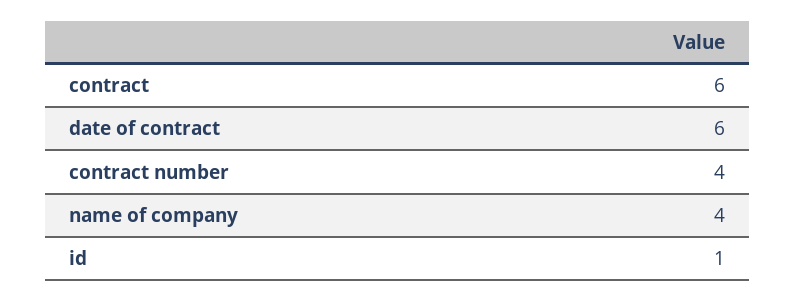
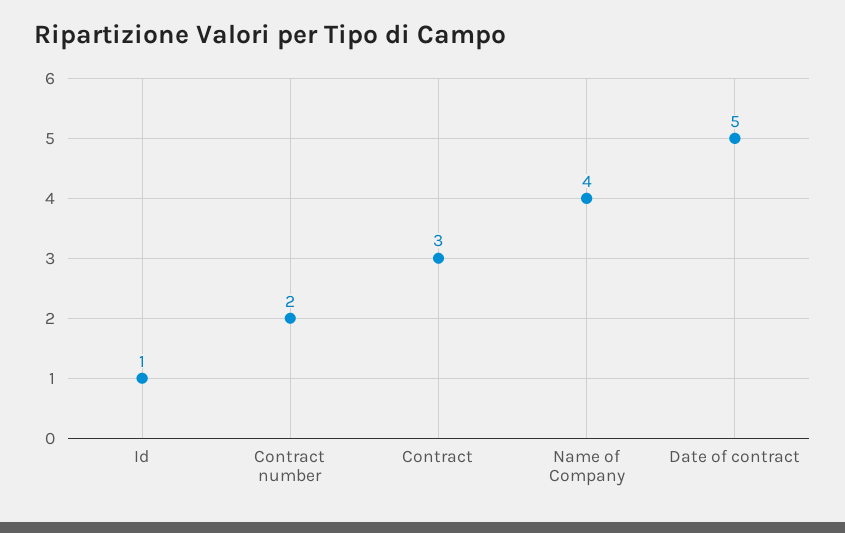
  {
-   "contract": 6,
+   "contract": 3,
-   "date of contract": 6,
+   "date of contract": 5,
-   "contract number": 4,
+   "contract number": 2,
    "name of company": 4,
    "id": 1
  }

